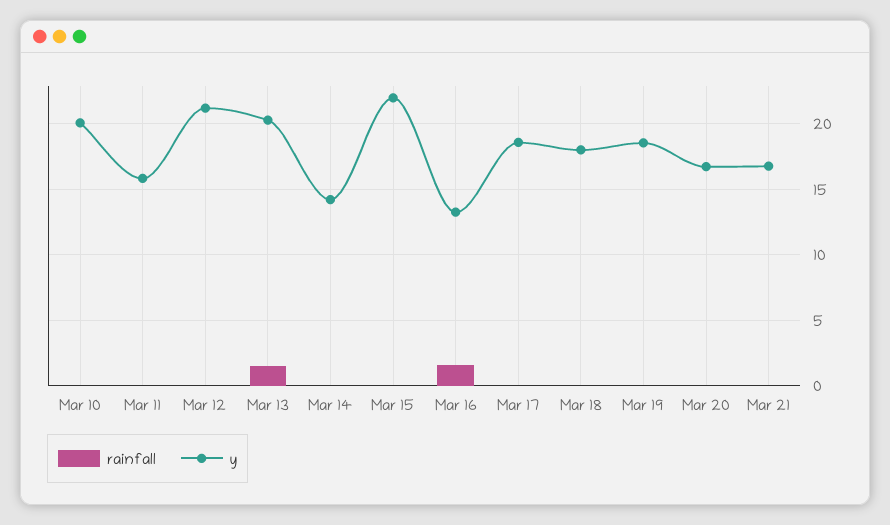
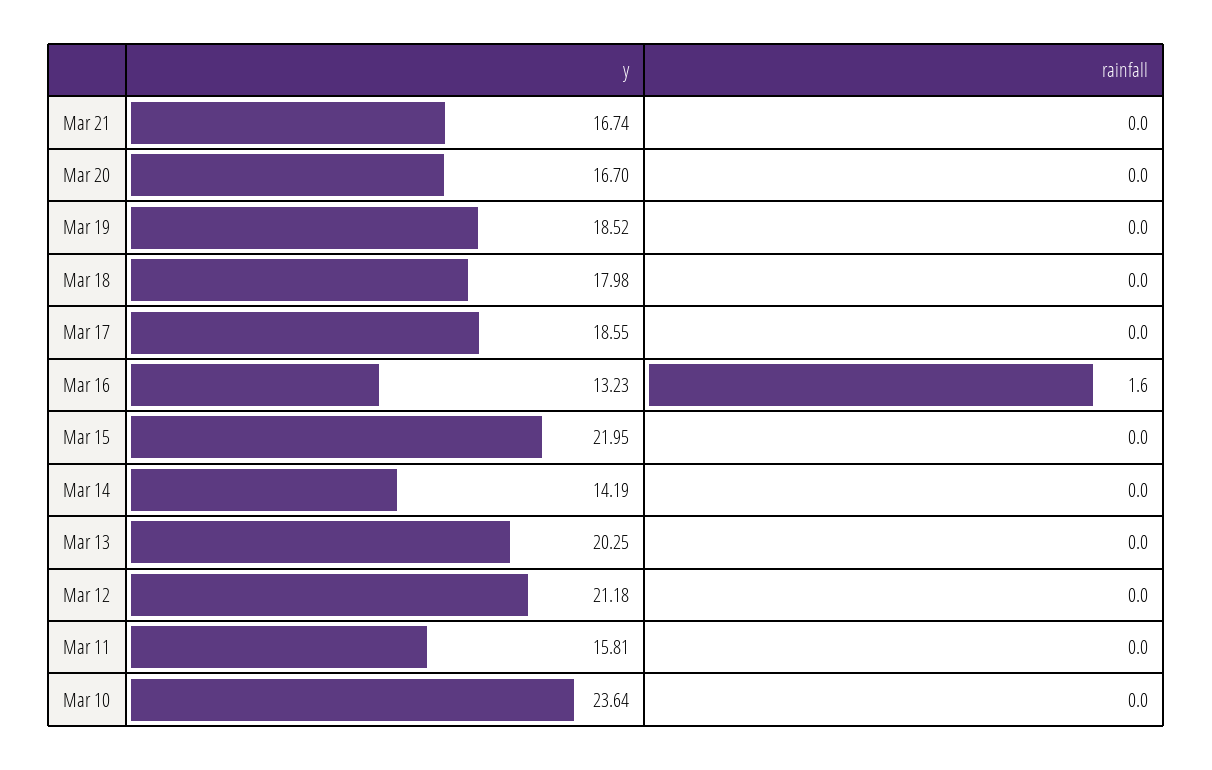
  {
    "rainfall": {
      "Mar 10": 0,
      "Mar 11": 0,
      "Mar 12": 0,
-     "Mar 13": 1.5,
+     "Mar 13": 0,
      "Mar 14": 0,
      "Mar 15": 0,
      "Mar 16": 1.6,
      "Mar 17": 0,
      "Mar 18": 0,
      "Mar 19": 0,
      "Mar 20": 0,
      "Mar 21": 0
    },
    "y": {
-     "Mar 10": 20,
+     "Mar 10": 23.64,
      "Mar 11": 15.81,
      "Mar 12": 21.18,
      "Mar 13": 20.25,
      "Mar 14": 14.19,
      "Mar 15": 21.95,
      "Mar 16": 13.23,
      "Mar 17": 18.55,
      "Mar 18": 17.98,
      "Mar 19": 18.52,
      "Mar 20": 16.7,
      "Mar 21": 16.74
    }
  }

